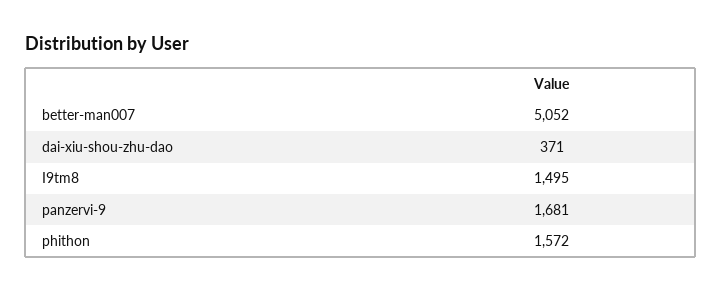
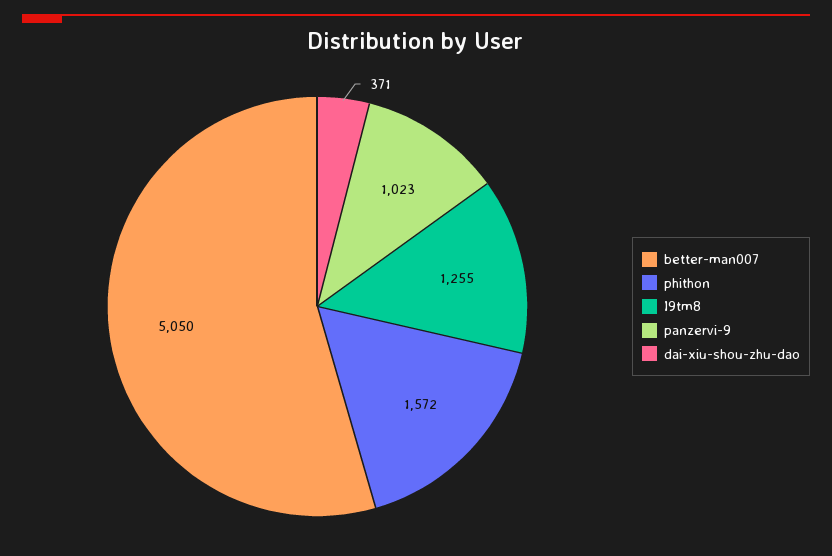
  {
-   "better-man007": 5052,
+   "better-man007": 5050,
    "dai-xiu-shou-zhu-dao": 371,
-   "I9tm8": 1495,
+   "I9tm8": 1255,
-   "panzervi-9": 1681,
+   "panzervi-9": 1023,
    "phithon": 1572
  }

